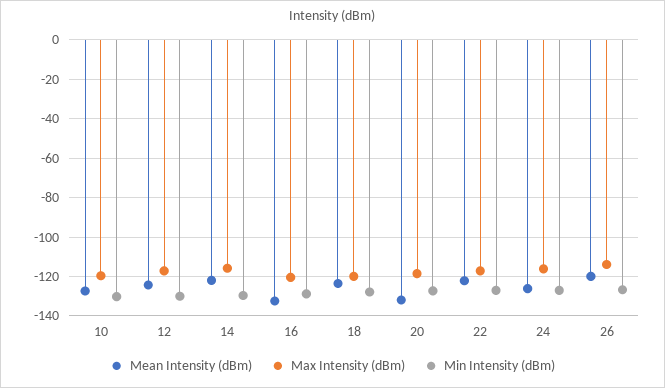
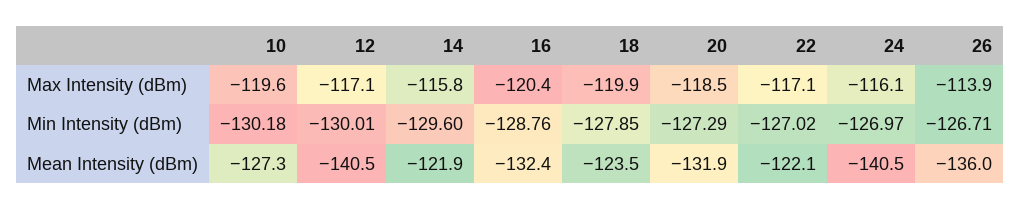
  {
    "Mean Intensity (dBm)": {
      "10": -127.3,
-     "12": -125,
+     "12": -140.5,
      "14": -121.9,
      "16": -132.4,
      "18": -123.5,
      "20": -131.9,
      "22": -122.1,
-     "24": -125,
+     "24": -140.5,
-     "26": -120
+     "26": -136
    },
    "Max Intensity (dBm)": {
      "10": -119.6,
      "12": -117.1,
      "14": -115.8,
      "16": -120.4,
      "18": -119.9,
      "20": -118.5,
      "22": -117.1,
      "24": -116.1,
      "26": -113.9
    },
    "Min Intensity (dBm)": {
      "10": -130.18,
      "12": -130.01,
      "14": -129.6,
      "16": -128.76,
      "18": -127.85,
      "20": -127.29,
      "22": -127.02,
      "24": -126.97,
      "26": -126.71
    }
  }

